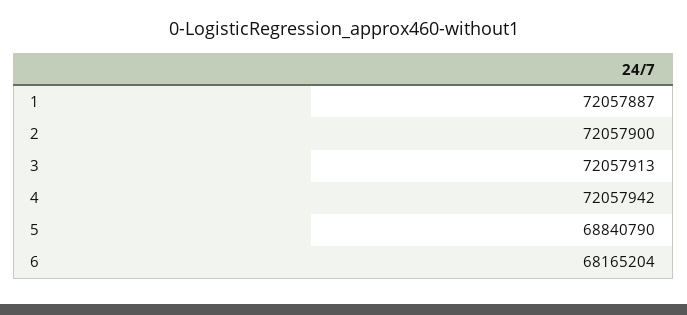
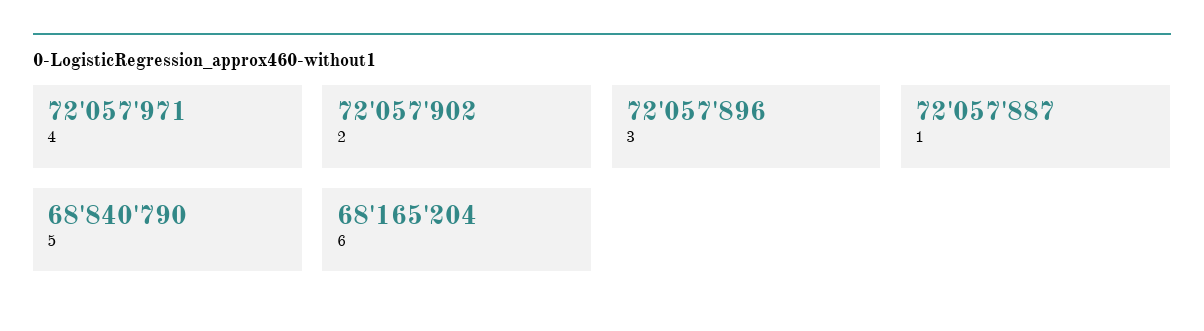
  {
    "1": 72057887,
-   "2": 72057900,
+   "2": 72057902,
-   "3": 72057913,
+   "3": 72057896,
-   "4": 72057942,
+   "4": 72057971,
    "5": 68840790,
    "6": 68165204
  }

